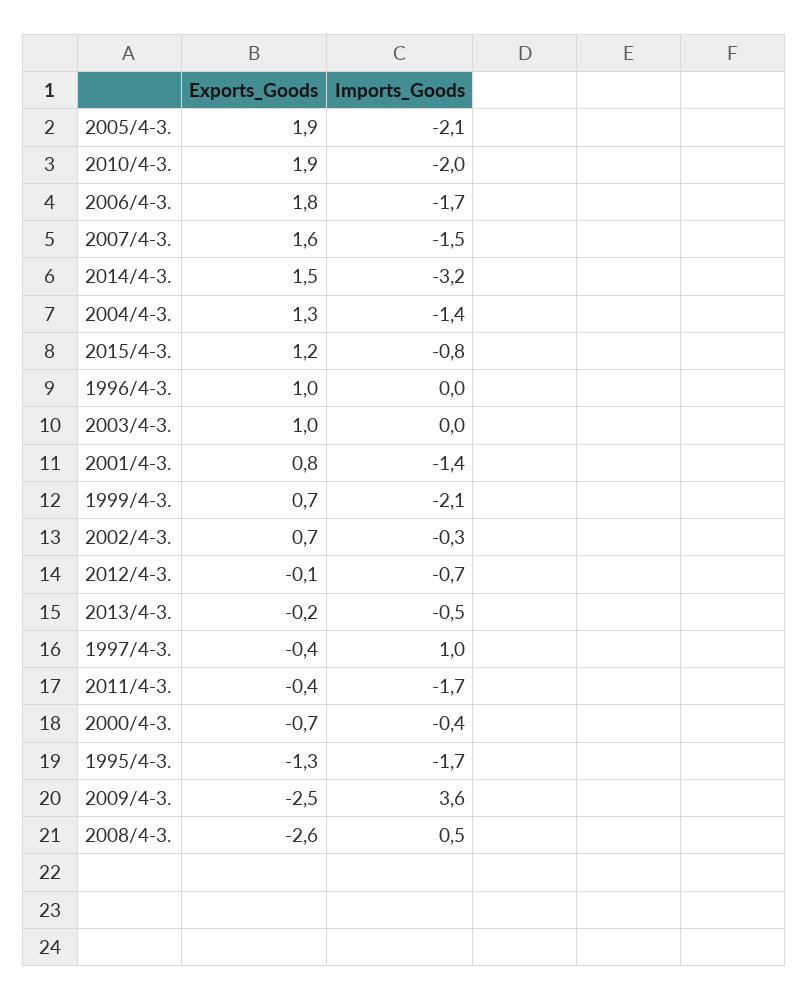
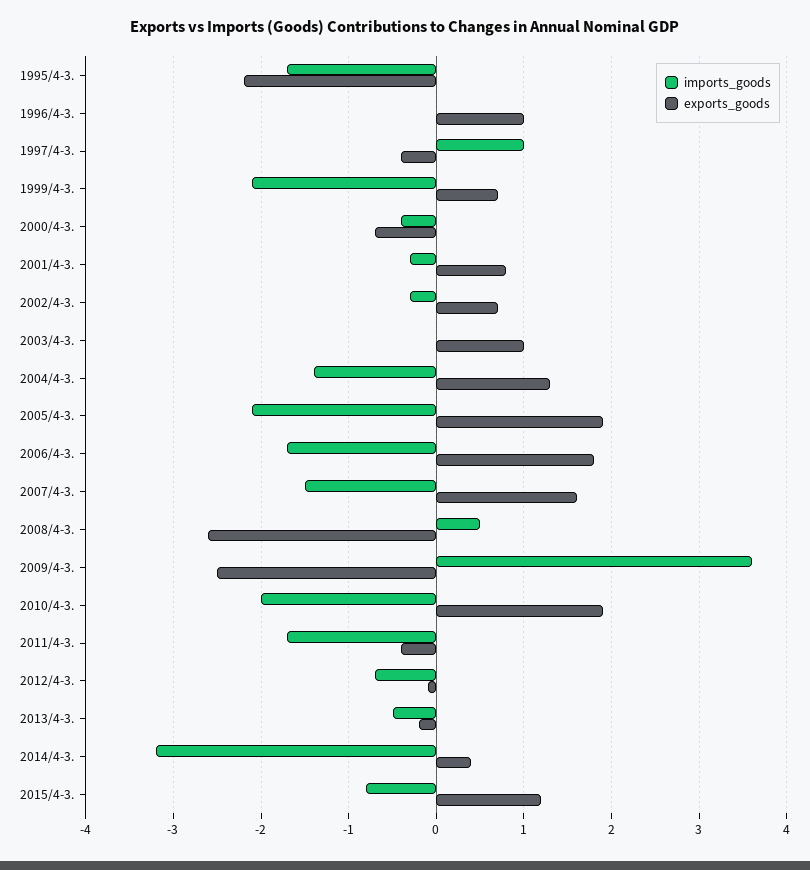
  {
    "Exports_Goods": {
      "2005/4-3.": 1.9,
      "2010/4-3.": 1.9,
      "2006/4-3.": 1.8,
      "2007/4-3.": 1.6,
-     "2014/4-3.": 1.5,
+     "2014/4-3.": 0.4,
      "2004/4-3.": 1.3,
      "2015/4-3.": 1.2,
      "1996/4-3.": 1,
      "2003/4-3.": 1,
      "2001/4-3.": 0.8,
      "1999/4-3.": 0.7,
      "2002/4-3.": 0.7,
      "2012/4-3.": -0.1,
      "2013/4-3.": -0.2,
      "1997/4-3.": -0.4,
      "2011/4-3.": -0.4,
      "2000/4-3.": -0.7,
-     "1995/4-3.": -1.3,
+     "1995/4-3.": -2.2,
      "2009/4-3.": -2.5,
      "2008/4-3.": -2.6
    },
    "Imports_Goods": {
      "2005/4-3.": -2.1,
      "2010/4-3.": -2,
      "2006/4-3.": -1.7,
      "2007/4-3.": -1.5,
      "2014/4-3.": -3.2,
      "2004/4-3.": -1.4,
      "2015/4-3.": -0.8,
      "1996/4-3.": 0,
      "2003/4-3.": 0,
-     "2001/4-3.": -1.4,
+     "2001/4-3.": -0.3,
      "1999/4-3.": -2.1,
      "2002/4-3.": -0.3,
      "2012/4-3.": -0.7,
      "2013/4-3.": -0.5,
      "1997/4-3.": 1,
      "2011/4-3.": -1.7,
      "2000/4-3.": -0.4,
      "1995/4-3.": -1.7,
      "2009/4-3.": 3.6,
      "2008/4-3.": 0.5
    }
  }

